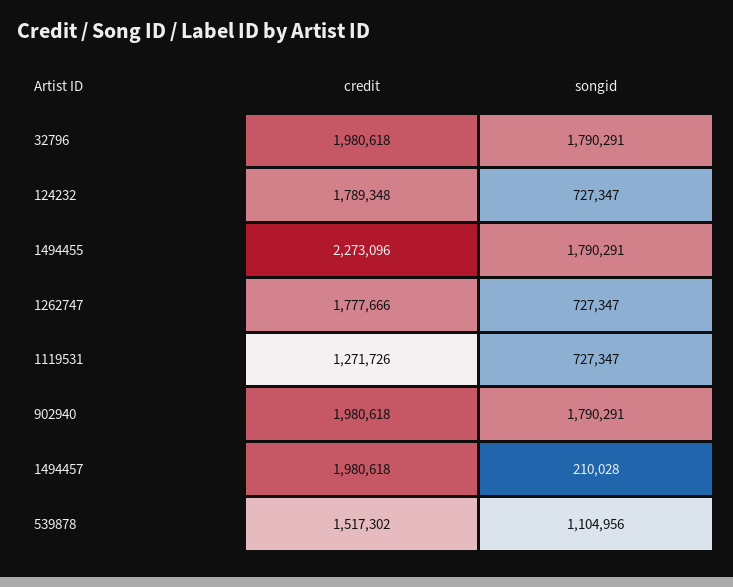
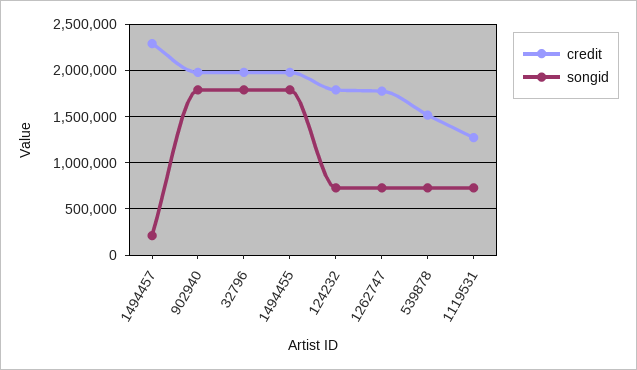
  {
    "credit": {
      "32796": 1980618,
      "124232": 1789348,
-     "1494455": 2273096,
+     "1494455": 2000000,
      "1262747": 1777666,
      "1119531": 1271726,
      "902940": 1980618,
-     "1494457": 1980618,
+     "1494457": 2300000,
      "539878": 1517302
    },
    "songid": {
      "32796": 1790291,
      "124232": 727347,
      "1494455": 1790291,
      "1262747": 727347,
      "1119531": 727347,
      "902940": 1790291,
      "1494457": 210028,
-     "539878": 1104956
+     "539878": 700000
    }
  }

